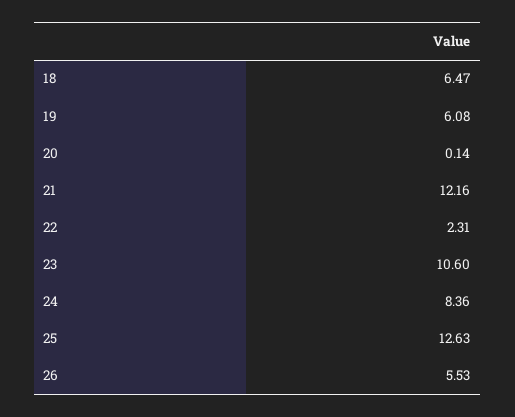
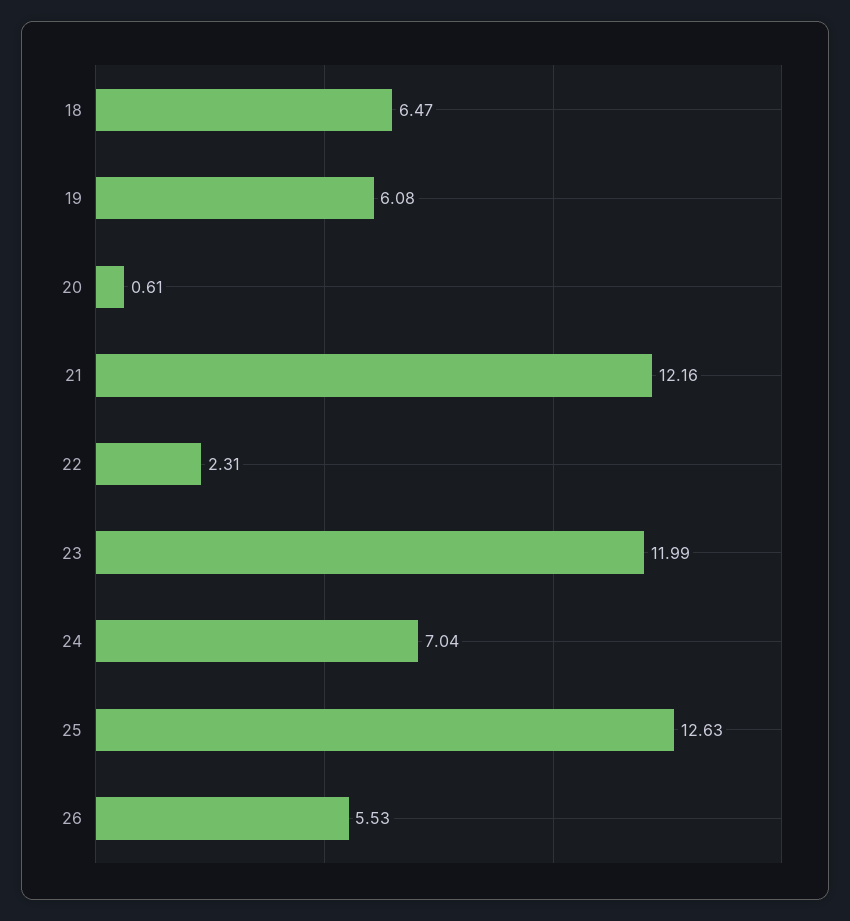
  {
    "18": 6.47,
    "19": 6.08,
-   "20": 0.14,
+   "20": 0.61,
    "21": 12.16,
    "22": 2.31,
-   "23": 10.6,
+   "23": 11.99,
-   "24": 8.36,
+   "24": 7.04,
    "25": 12.63,
    "26": 5.53
  }

